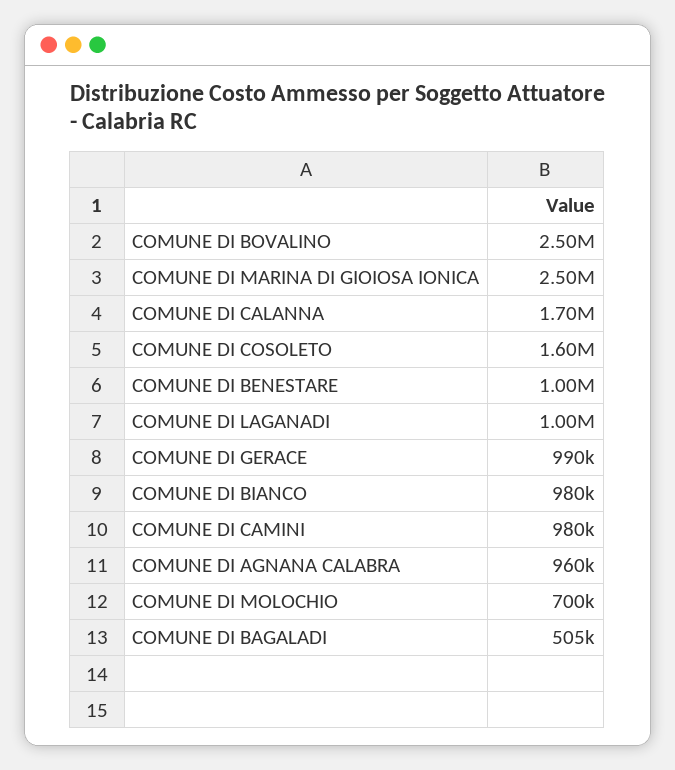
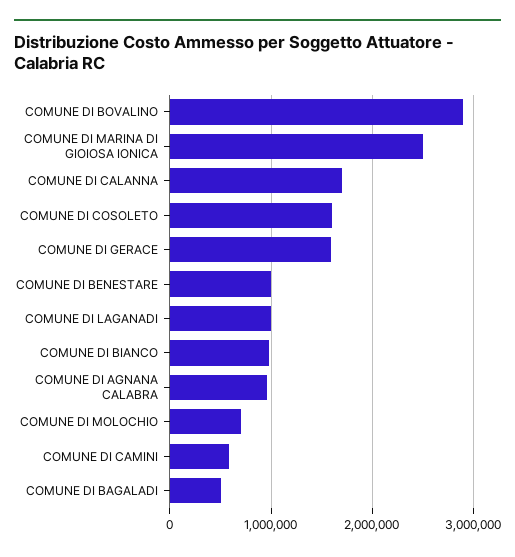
  {
-   "COMUNE DI BOVALINO": 2500000,
+   "COMUNE DI BOVALINO": 2900000,
    "COMUNE DI MARINA DI GIOIOSA IONICA": 2500000,
    "COMUNE DI CALANNA": 1700000,
    "COMUNE DI COSOLETO": 1600000,
    "COMUNE DI BENESTARE": 1000000,
    "COMUNE DI LAGANADI": 1000000,
-   "COMUNE DI GERACE": 990000,
+   "COMUNE DI GERACE": 1600000,
    "COMUNE DI BIANCO": 980000,
-   "COMUNE DI CAMINI": 980000,
+   "COMUNE DI CAMINI": 600000,
    "COMUNE DI AGNANA CALABRA": 960000,
    "COMUNE DI MOLOCHIO": 700000,
    "COMUNE DI BAGALADI": 505000
  }

